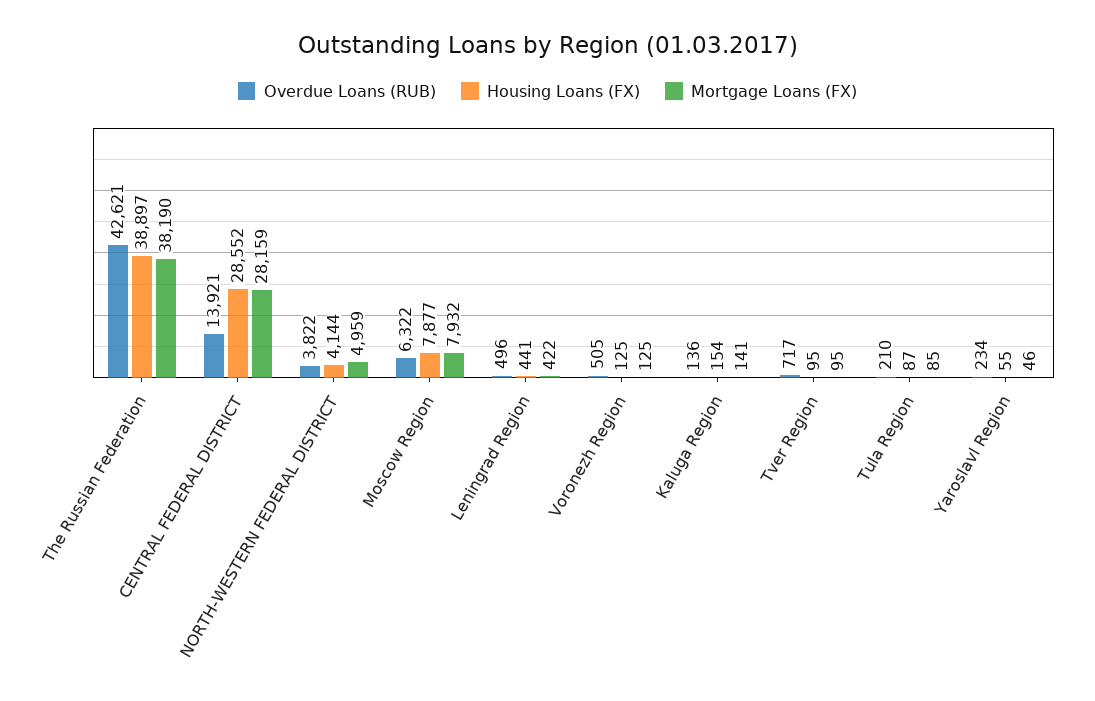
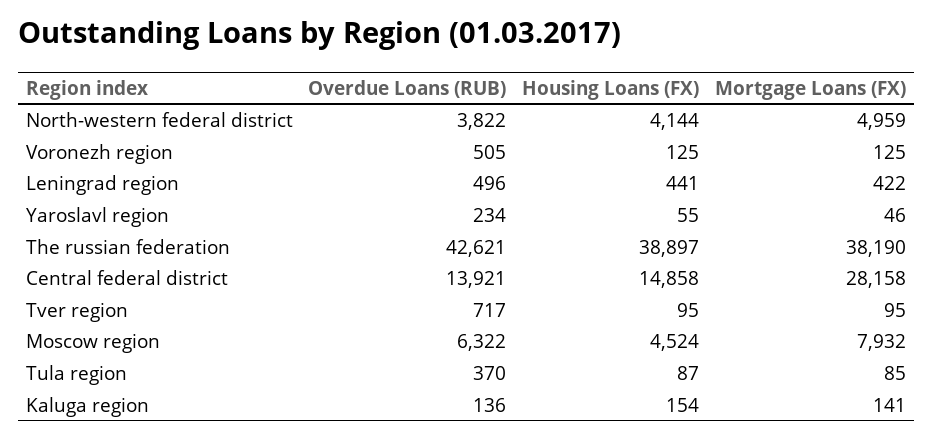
  {
    "Overdue Loans (RUB)": {
      "The Russian Federation": 42621,
      "CENTRAL FEDERAL DISTRICT": 13921,
      "NORTH-WESTERN FEDERAL DISTRICT": 3822,
      "Moscow Region": 6322,
      "Leningrad Region": 496,
      "Voronezh Region": 505,
      "Kaluga Region": 136,
      "Tver Region": 717,
-     "Tula Region": 210,
+     "Tula Region": 370,
      "Yaroslavl Region": 234
    },
    "Housing Loans (FX)": {
      "The Russian Federation": 38897,
-     "CENTRAL FEDERAL DISTRICT": 28552,
+     "CENTRAL FEDERAL DISTRICT": 14858,
      "NORTH-WESTERN FEDERAL DISTRICT": 4144,
-     "Moscow Region": 7877,
+     "Moscow Region": 4524,
      "Leningrad Region": 441,
      "Voronezh Region": 125,
      "Kaluga Region": 154,
      "Tver Region": 95,
      "Tula Region": 87,
      "Yaroslavl Region": 55
    },
    "Mortgage Loans (FX)": {
      "The Russian Federation": 38190,
-     "CENTRAL FEDERAL DISTRICT": 28159,
+     "CENTRAL FEDERAL DISTRICT": 28158,
      "NORTH-WESTERN FEDERAL DISTRICT": 4959,
      "Moscow Region": 7932,
      "Leningrad Region": 422,
      "Voronezh Region": 125,
      "Kaluga Region": 141,
      "Tver Region": 95,
      "Tula Region": 85,
      "Yaroslavl Region": 46
    }
  }

